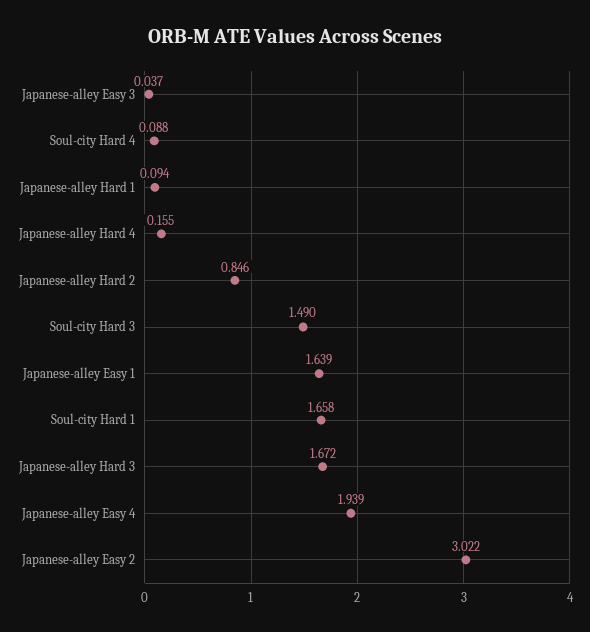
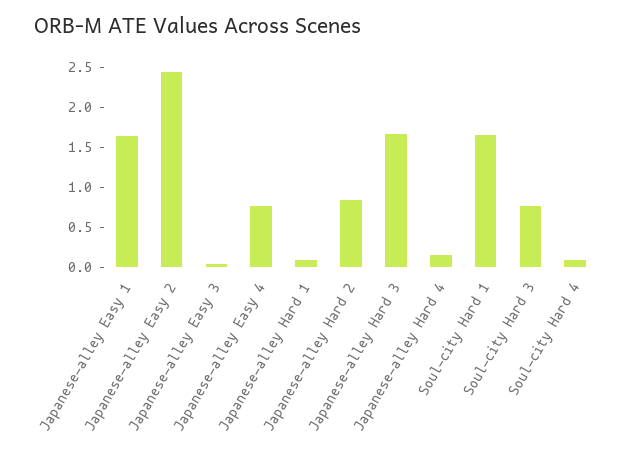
  {
    "Japanese-alley Easy 3": 0.037,
    "Soul-city Hard 4": 0.088,
    "Japanese-alley Hard 1": 0.094,
    "Japanese-alley Hard 4": 0.155,
    "Japanese-alley Hard 2": 0.846,
-   "Soul-city Hard 3": 1.49,
+   "Soul-city Hard 3": 0.75,
    "Japanese-alley Easy 1": 1.639,
    "Soul-city Hard 1": 1.658,
    "Japanese-alley Hard 3": 1.672,
-   "Japanese-alley Easy 4": 1.939,
+   "Japanese-alley Easy 4": 0.75,
-   "Japanese-alley Easy 2": 3.022
+   "Japanese-alley Easy 2": 2.5
  }

